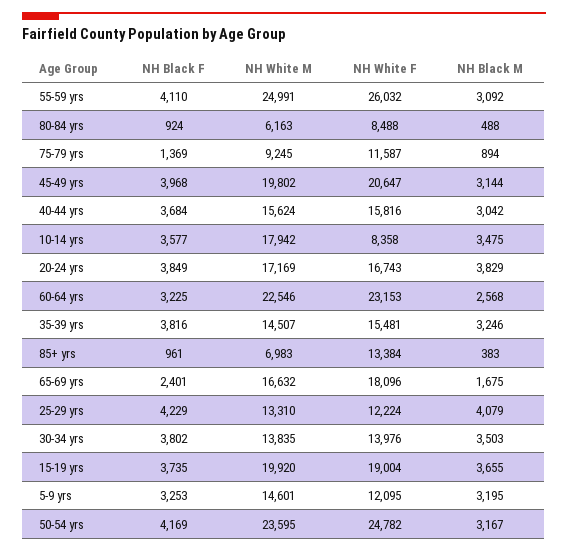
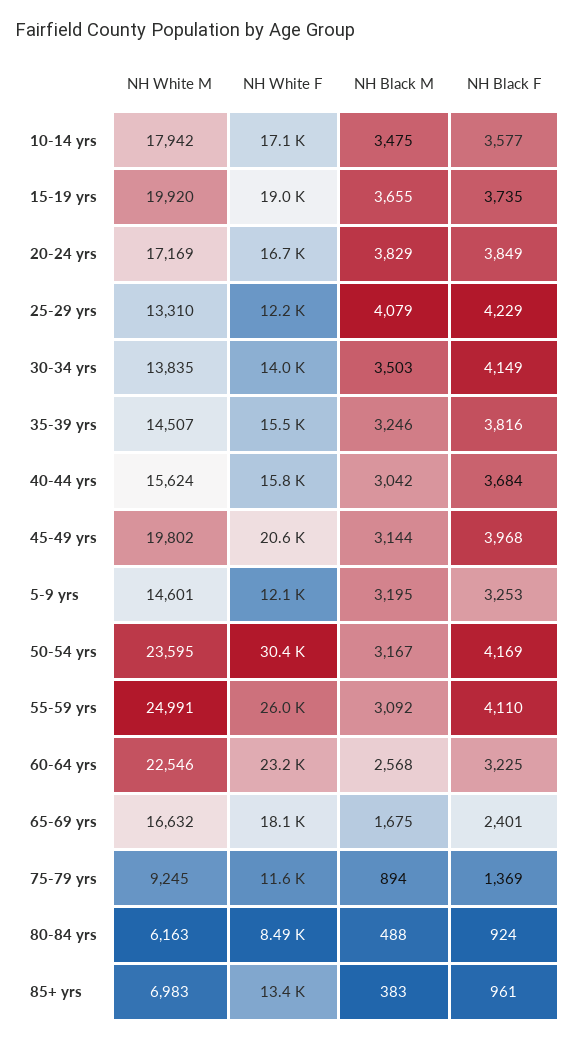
  {
    "NH Black F": {
      "55-59 yrs": 4110,
      "80-84 yrs": 924,
      "75-79 yrs": 1369,
      "45-49 yrs": 3968,
      "40-44 yrs": 3684,
      "10-14 yrs": 3577,
      "20-24 yrs": 3849,
      "60-64 yrs": 3225,
      "35-39 yrs": 3816,
      "85+ yrs": 961,
      "65-69 yrs": 2401,
      "25-29 yrs": 4229,
-     "30-34 yrs": 3802,
+     "30-34 yrs": 4149,
      "15-19 yrs": 3735,
      "5-9 yrs": 3253,
      "50-54 yrs": 4169
    },
    "NH White M": {
      "55-59 yrs": 24991,
      "80-84 yrs": 6163,
      "75-79 yrs": 9245,
      "45-49 yrs": 19802,
      "40-44 yrs": 15624,
      "10-14 yrs": 17942,
      "20-24 yrs": 17169,
      "60-64 yrs": 22546,
      "35-39 yrs": 14507,
      "85+ yrs": 6983,
      "65-69 yrs": 16632,
      "25-29 yrs": 13310,
      "30-34 yrs": 13835,
      "15-19 yrs": 19920,
      "5-9 yrs": 14601,
      "50-54 yrs": 23595
    },
    "NH White F": {
      "55-59 yrs": 26032,
      "80-84 yrs": 8488,
      "75-79 yrs": 11587,
      "45-49 yrs": 20647,
      "40-44 yrs": 15816,
-     "10-14 yrs": 8358,
+     "10-14 yrs": 17100,
      "20-24 yrs": 16743,
      "60-64 yrs": 23153,
      "35-39 yrs": 15481,
      "85+ yrs": 13384,
      "65-69 yrs": 18096,
      "25-29 yrs": 12224,
      "30-34 yrs": 13976,
      "15-19 yrs": 19004,
      "5-9 yrs": 12095,
-     "50-54 yrs": 24782
+     "50-54 yrs": 30400
    },
    "NH Black M": {
      "55-59 yrs": 3092,
      "80-84 yrs": 488,
      "75-79 yrs": 894,
      "45-49 yrs": 3144,
      "40-44 yrs": 3042,
      "10-14 yrs": 3475,
      "20-24 yrs": 3829,
      "60-64 yrs": 2568,
      "35-39 yrs": 3246,
      "85+ yrs": 383,
      "65-69 yrs": 1675,
      "25-29 yrs": 4079,
      "30-34 yrs": 3503,
      "15-19 yrs": 3655,
      "5-9 yrs": 3195,
      "50-54 yrs": 3167
    }
  }

